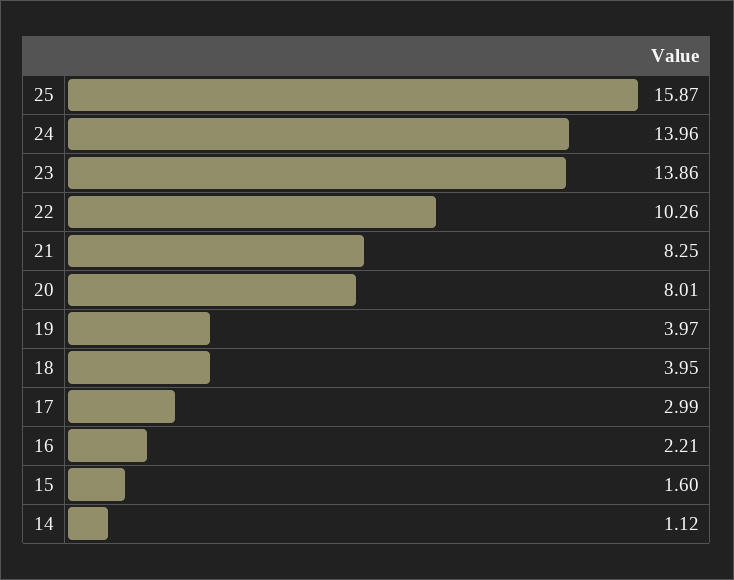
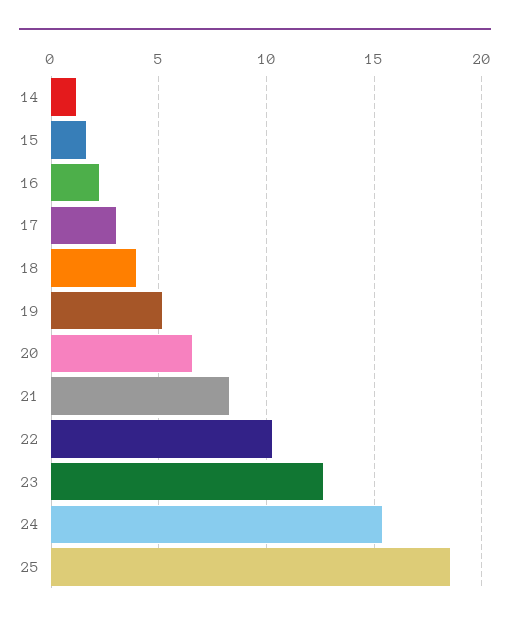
  {
-   "25": 15.87,
+   "25": 18.5,
-   "24": 13.96,
+   "24": 15.5,
-   "23": 13.86,
+   "23": 12.5,
    "22": 10.26,
    "21": 8.25,
-   "20": 8.01,
+   "20": 6.5,
-   "19": 3.97,
+   "19": 5,
    "18": 3.95,
    "17": 2.99,
    "16": 2.21,
    "15": 1.6,
    "14": 1.12
  }

